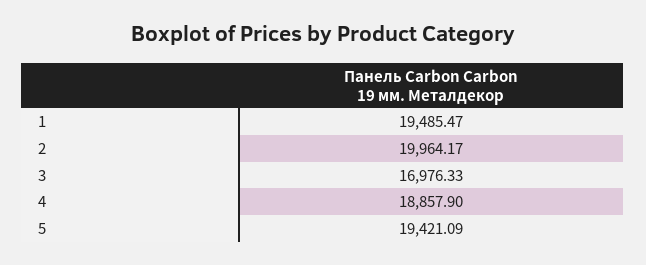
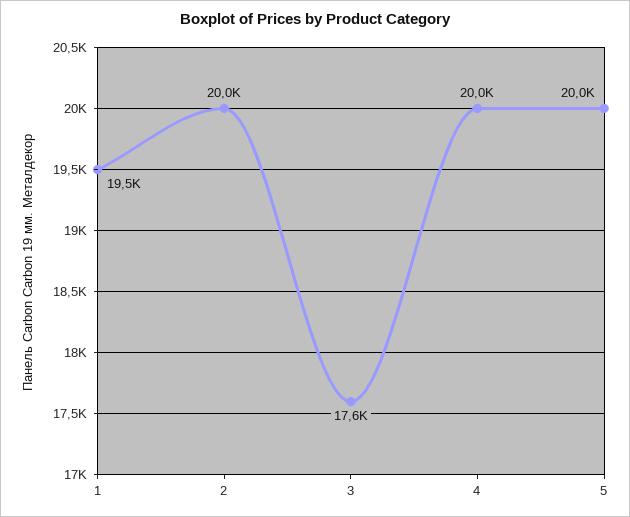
  {
    "1": 19485.47,
    "2": 19964.17,
-   "3": 16976.33,
+   "3": 17600,
-   "4": 18857.9,
+   "4": 20000,
-   "5": 19421.09
+   "5": 20000
  }

